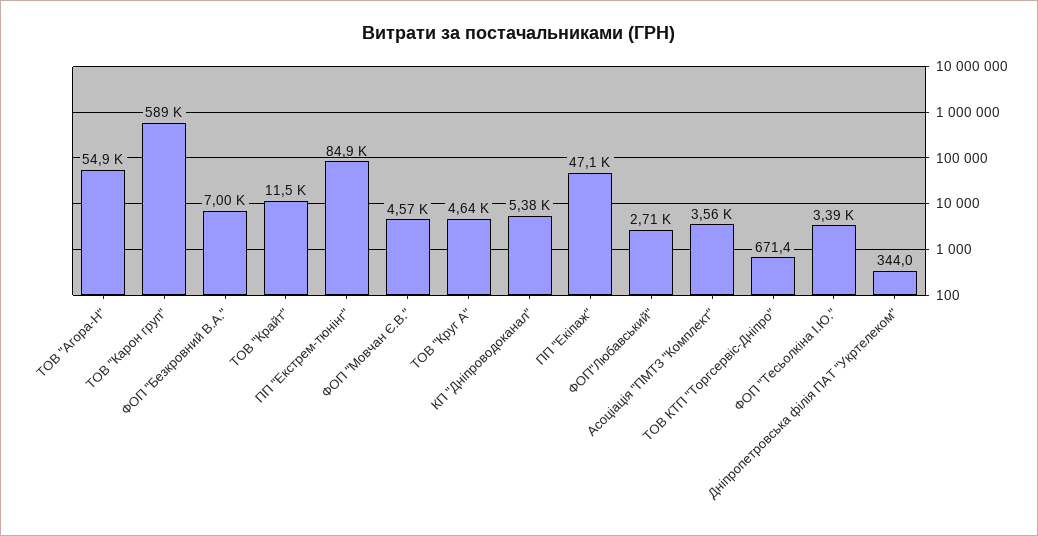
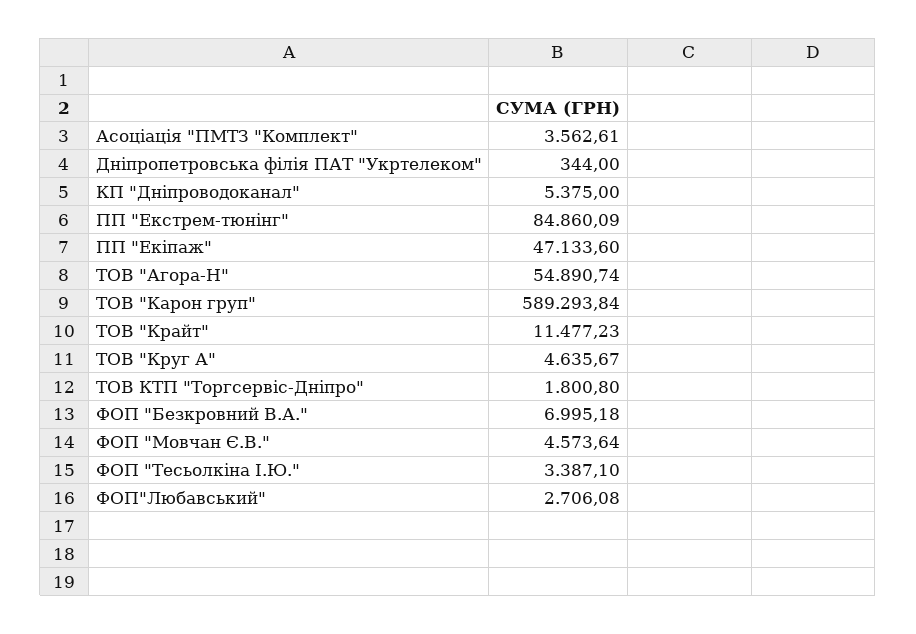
  {
    "ТОВ \"Агора-Н\"": 54890.74,
    "ТОВ \"Карон груп\"": 589293.84,
    "ФОП \"Безкровний В.А.\"": 6995.18,
    "ТОВ \"Крайт\"": 11477.23,
    "ПП \"Екстрем-тюнінг\"": 84860.09,
    "ФОП \"Мовчан Є.В.\"": 4573.64,
    "ТОВ \"Круг А\"": 4635.67,
    "КП \"Дніпроводоканал\"": 5375,
    "ПП \"Екіпаж\"": 47133.6,
    "ФОП\"Любавський\"": 2706.08,
    "Асоціація \"ПМТЗ \"Комплект\"": 3562.61,
-   "ТОВ КТП \"Торгсервіс-Дніпро\"": 671.4,
+   "ТОВ КТП \"Торгсервіс-Дніпро\"": 1800.8,
    "ФОП \"Тесьолкіна І.Ю.\"": 3387.1,
    "Дніпропетровська філія ПАТ \"Укртелеком\"": 344
  }

